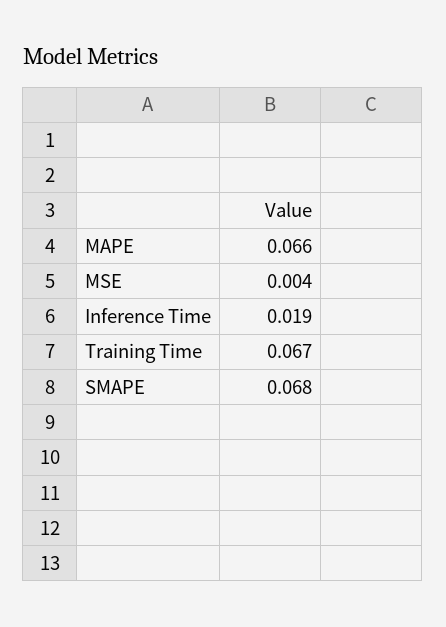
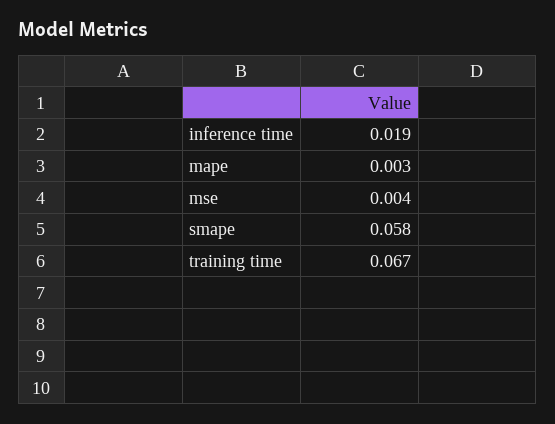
  {
-   "MAPE": 0.066,
+   "MAPE": 0.003,
    "MSE": 0.004,
    "Inference Time": 0.019,
    "Training Time": 0.067,
-   "SMAPE": 0.068
+   "SMAPE": 0.058
  }

